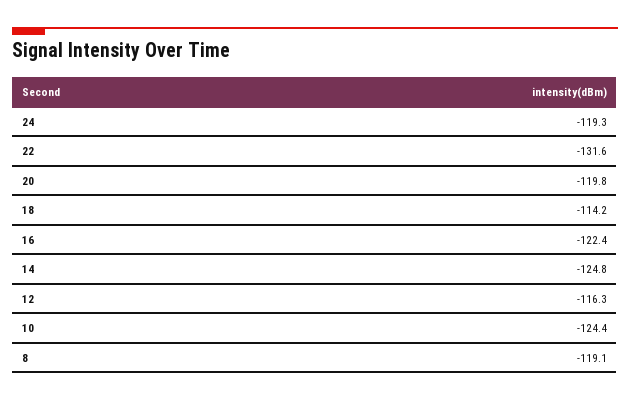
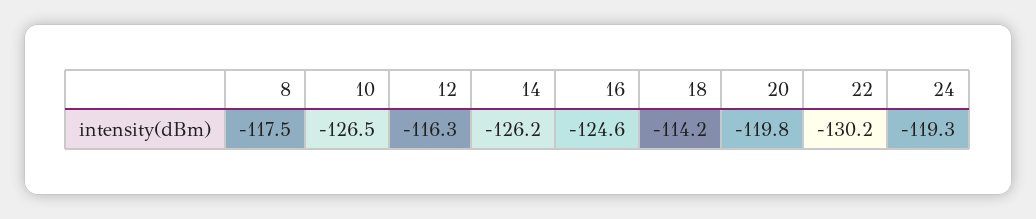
  {
    "24": -119.3,
-   "22": -131.6,
+   "22": -130.2,
    "20": -119.8,
    "18": -114.2,
-   "16": -122.4,
+   "16": -124.6,
-   "14": -124.8,
+   "14": -126.2,
    "12": -116.3,
-   "10": -124.4,
+   "10": -126.5,
-   "8": -119.1
+   "8": -117.5
  }

